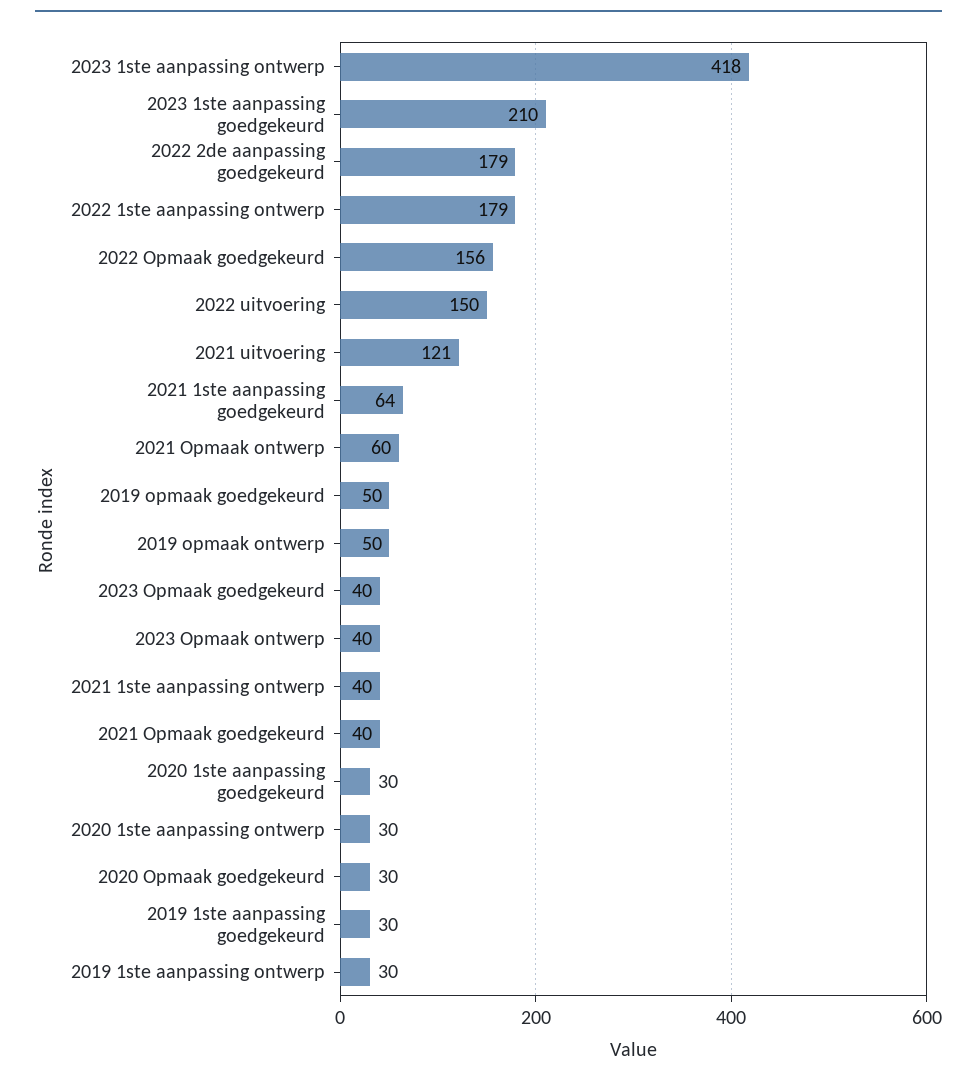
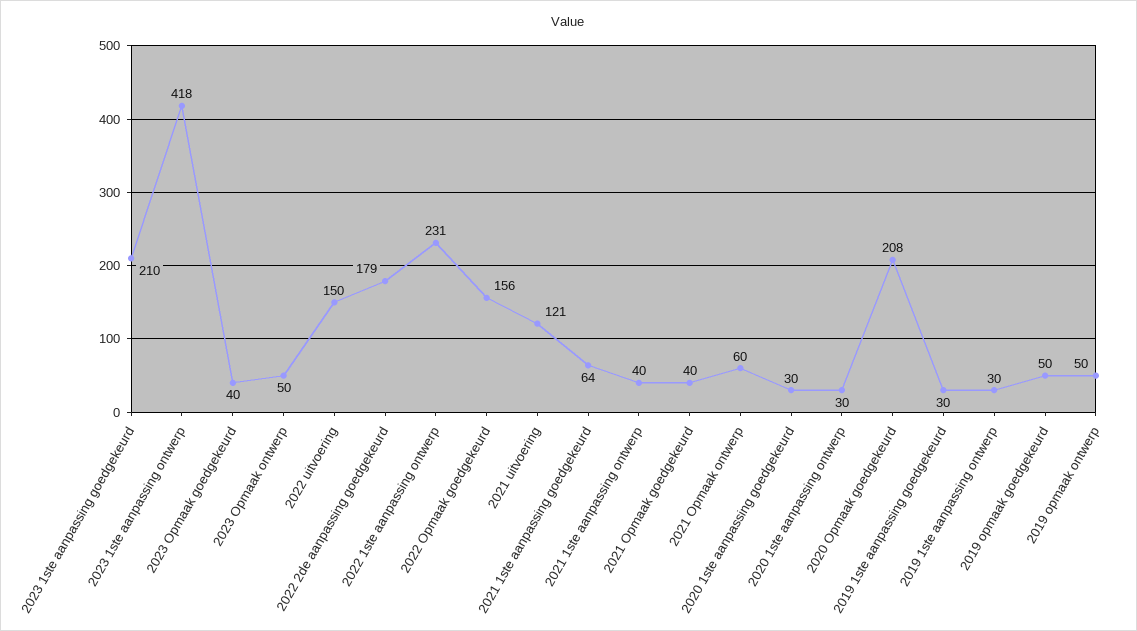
  {
    "2023 1ste aanpassing ontwerp": 418,
    "2023 1ste aanpassing goedgekeurd": 210,
    "2022 2de aanpassing goedgekeurd": 179,
-   "2022 1ste aanpassing ontwerp": 179,
+   "2022 1ste aanpassing ontwerp": 231,
    "2022 Opmaak goedgekeurd": 156,
    "2022 uitvoering": 150,
    "2021 uitvoering": 121,
    "2021 1ste aanpassing goedgekeurd": 64,
    "2021 Opmaak ontwerp": 60,
    "2019 opmaak goedgekeurd": 50,
    "2019 opmaak ontwerp": 50,
    "2023 Opmaak goedgekeurd": 40,
-   "2023 Opmaak ontwerp": 40,
+   "2023 Opmaak ontwerp": 50,
    "2021 1ste aanpassing ontwerp": 40,
    "2021 Opmaak goedgekeurd": 40,
    "2020 1ste aanpassing goedgekeurd": 30,
    "2020 1ste aanpassing ontwerp": 30,
-   "2020 Opmaak goedgekeurd": 30,
+   "2020 Opmaak goedgekeurd": 208,
    "2019 1ste aanpassing goedgekeurd": 30,
    "2019 1ste aanpassing ontwerp": 30
  }

